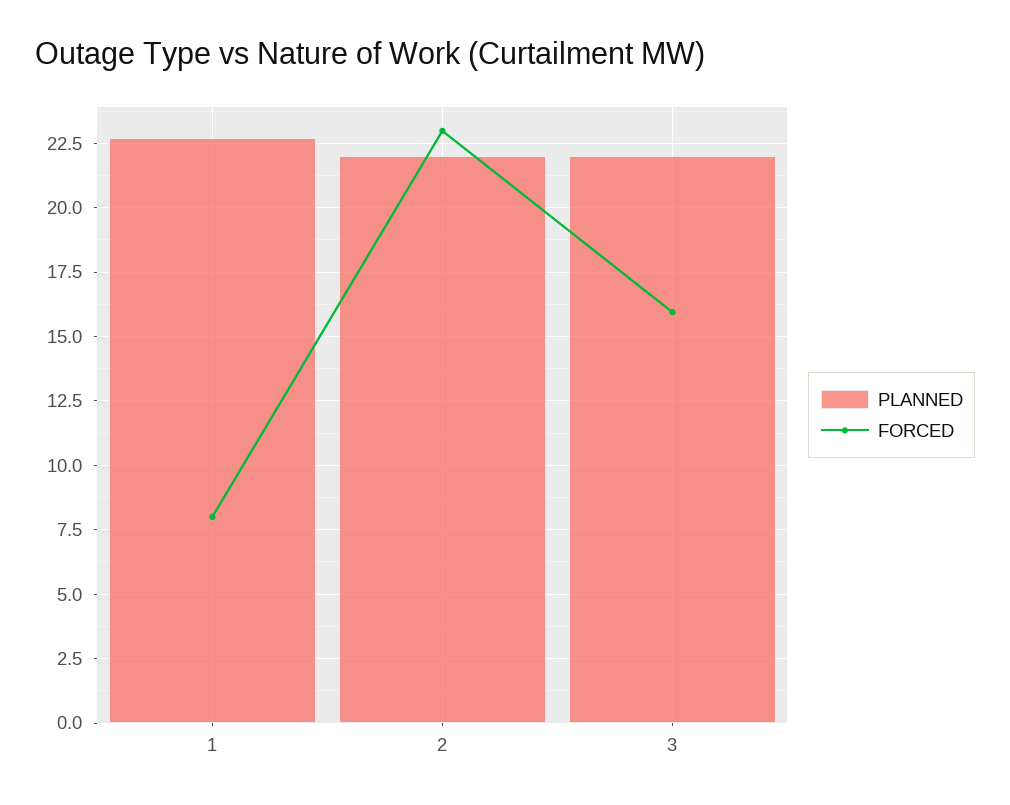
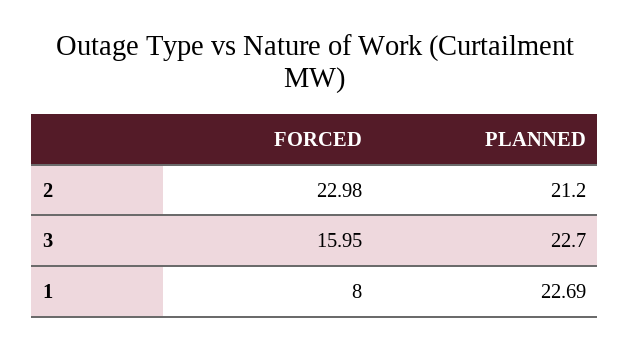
  {
    "PLANNED": {
      "1": 22.69,
-     "2": 22,
+     "2": 21.2,
-     "3": 22
+     "3": 22.7
    },
    "FORCED": {
      "1": 8,
      "2": 22.98,
      "3": 15.95
    }
  }

